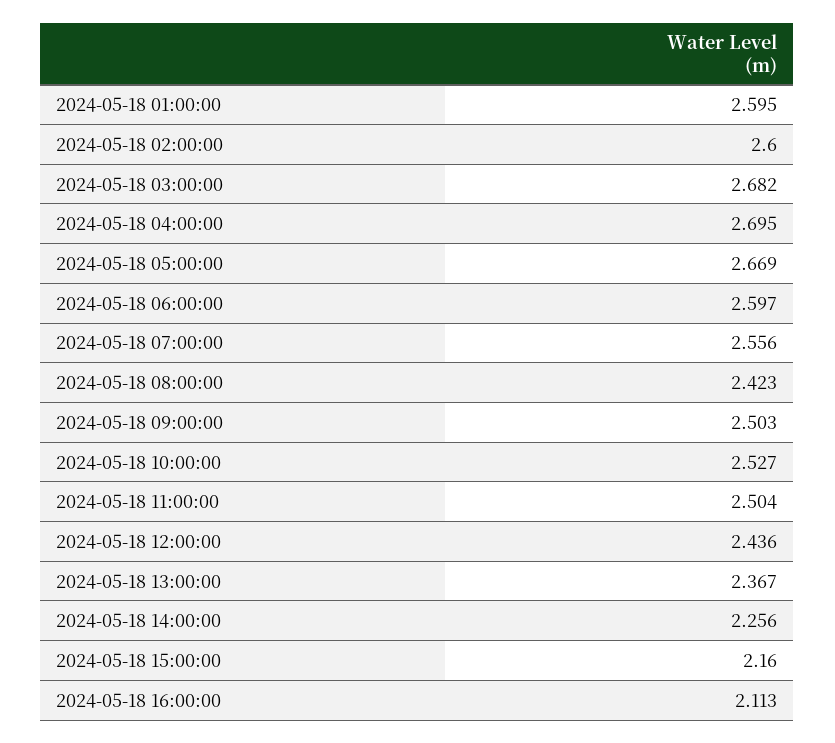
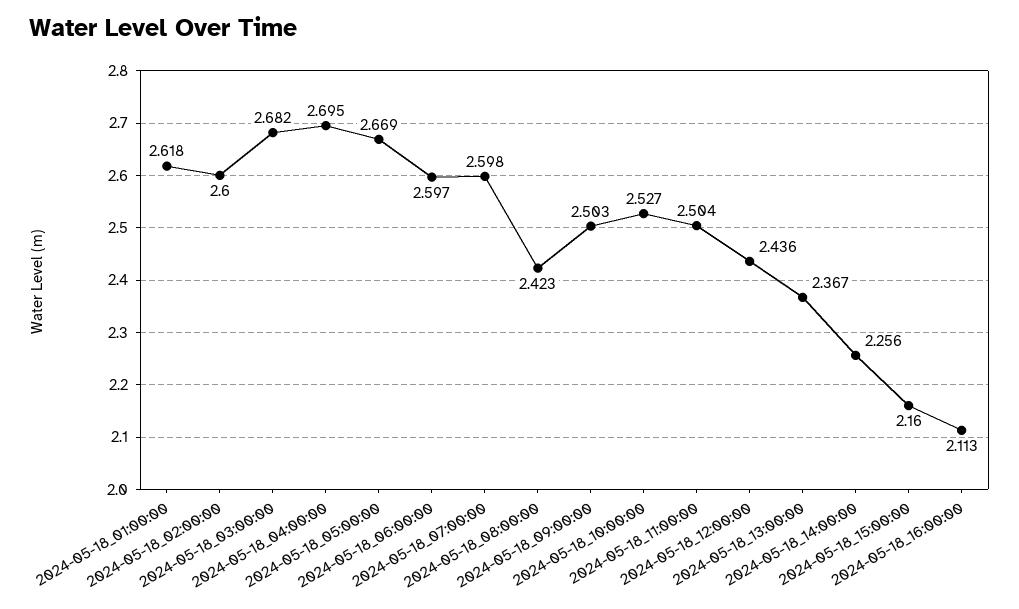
  {
-   "2024-05-18 01:00:00": 2.595,
+   "2024-05-18 01:00:00": 2.618,
    "2024-05-18 02:00:00": 2.6,
    "2024-05-18 03:00:00": 2.682,
    "2024-05-18 04:00:00": 2.695,
    "2024-05-18 05:00:00": 2.669,
    "2024-05-18 06:00:00": 2.597,
-   "2024-05-18 07:00:00": 2.556,
+   "2024-05-18 07:00:00": 2.598,
    "2024-05-18 08:00:00": 2.423,
    "2024-05-18 09:00:00": 2.503,
    "2024-05-18 10:00:00": 2.527,
    "2024-05-18 11:00:00": 2.504,
    "2024-05-18 12:00:00": 2.436,
    "2024-05-18 13:00:00": 2.367,
    "2024-05-18 14:00:00": 2.256,
    "2024-05-18 15:00:00": 2.16,
    "2024-05-18 16:00:00": 2.113
  }

